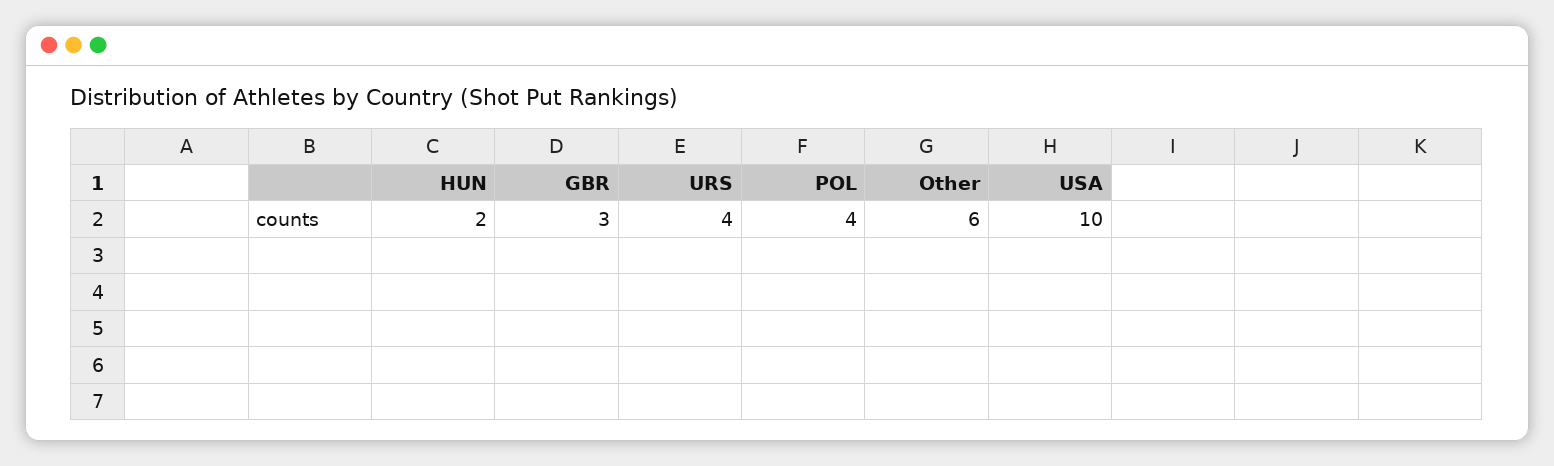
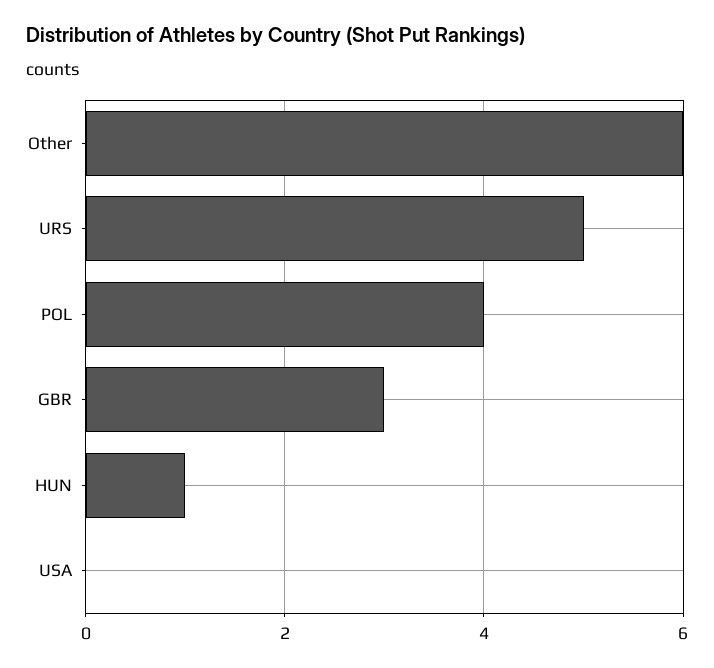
  {
-   "HUN": 2,
+   "HUN": 1,
    "GBR": 3,
-   "URS": 4,
+   "URS": 5,
    "POL": 4,
    "Other": 6,
-   "USA": 10
+   "USA": 0
  }

